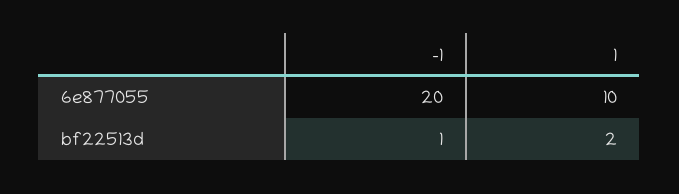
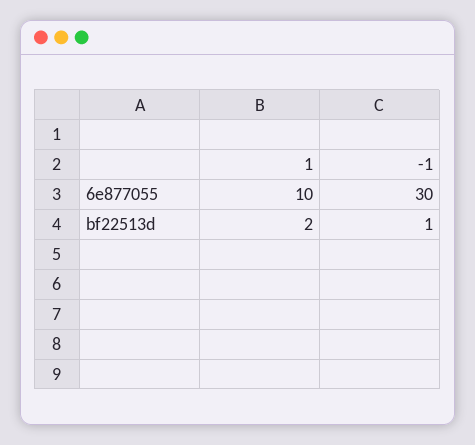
  {
    "-1": {
-     "6e877055": 20,
+     "6e877055": 30,
      "bf22513d": 1
    },
    "1": {
      "6e877055": 10,
      "bf22513d": 2
    }
  }

